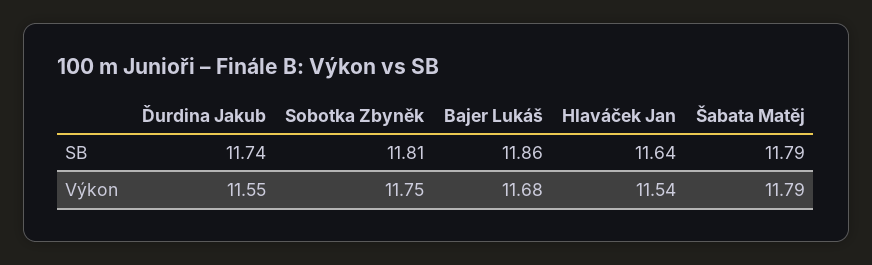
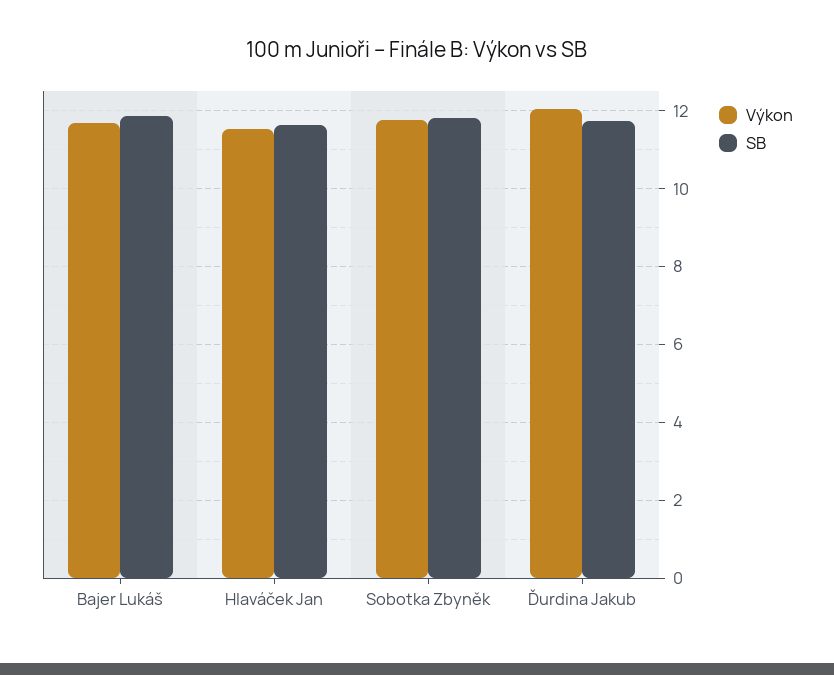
  {
    "SB": {
      "Ďurdina Jakub": 11.74,
      "Sobotka Zbyněk": 11.81,
      "Bajer Lukáš": 11.86,
-     "Hlaváček Jan": 11.64,
+     "Hlaváček Jan": 11.64
-     "Šabata Matěj": 11.79
    },
    "Výkon": {
-     "Ďurdina Jakub": 11.55,
+     "Ďurdina Jakub": 12,
      "Sobotka Zbyněk": 11.75,
      "Bajer Lukáš": 11.68,
-     "Hlaváček Jan": 11.54,
+     "Hlaváček Jan": 11.54
-     "Šabata Matěj": 11.79
    }
  }

